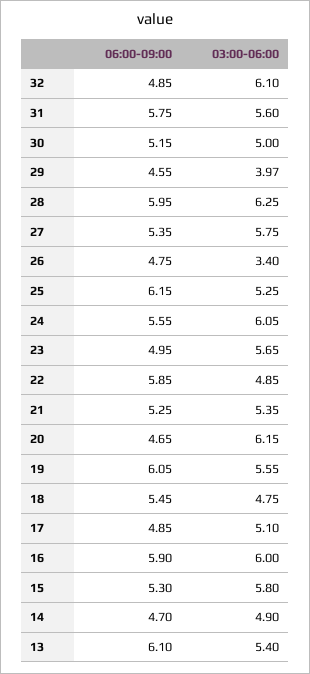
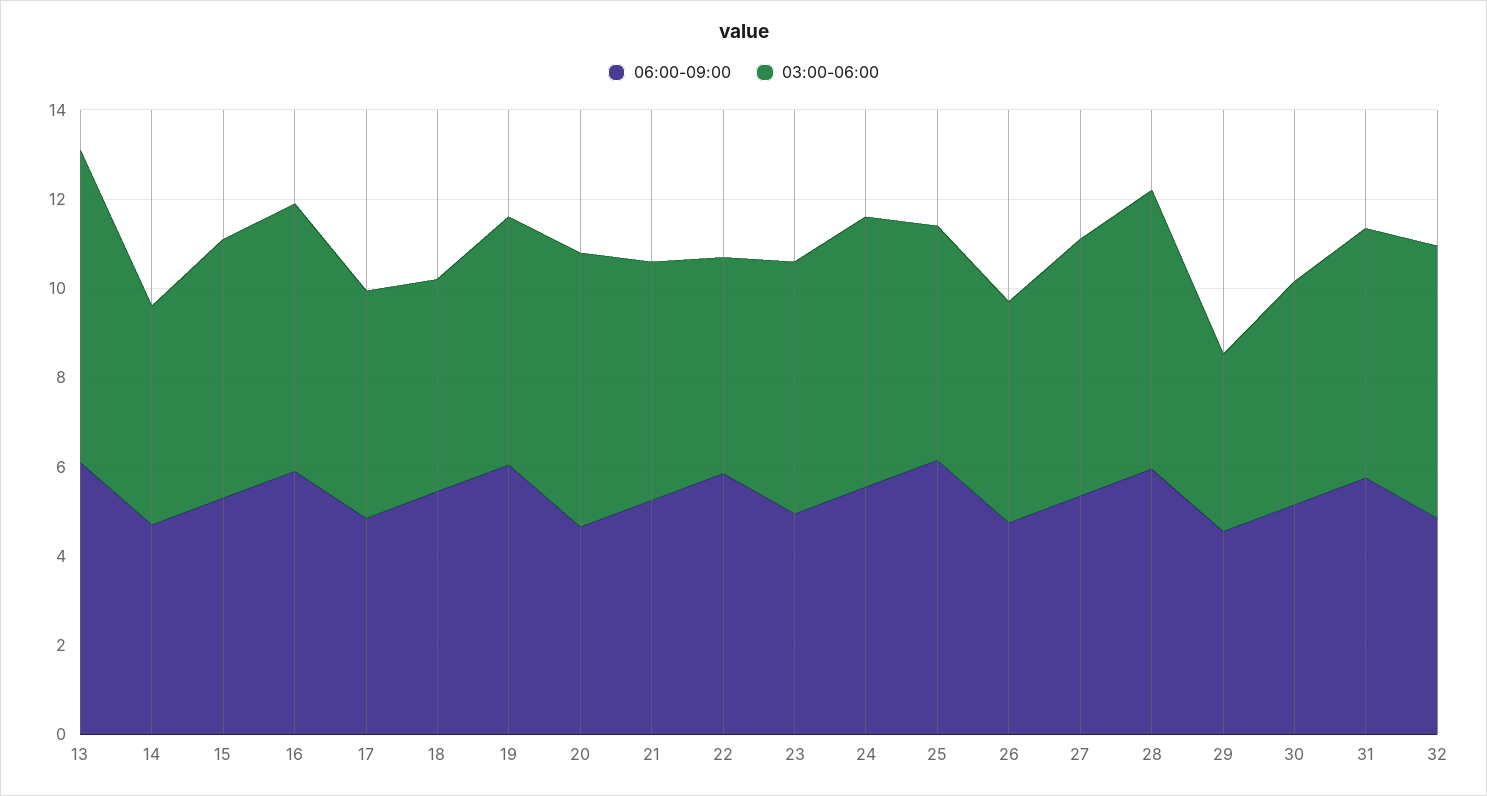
  {
    "06:00-09:00": {
      "32": 4.85,
      "31": 5.75,
      "30": 5.15,
      "29": 4.55,
      "28": 5.95,
      "27": 5.35,
      "26": 4.75,
      "25": 6.15,
      "24": 5.55,
      "23": 4.95,
      "22": 5.85,
      "21": 5.25,
      "20": 4.65,
      "19": 6.05,
      "18": 5.45,
      "17": 4.85,
      "16": 5.9,
      "15": 5.3,
      "14": 4.7,
      "13": 6.1
    },
    "03:00-06:00": {
      "32": 6.1,
      "31": 5.6,
      "30": 5,
      "29": 3.97,
      "28": 6.25,
      "27": 5.75,
-     "26": 3.4,
+     "26": 5,
      "25": 5.25,
      "24": 6.05,
      "23": 5.65,
      "22": 4.85,
      "21": 5.35,
      "20": 6.15,
      "19": 5.55,
      "18": 4.75,
      "17": 5.1,
      "16": 6,
      "15": 5.8,
      "14": 4.9,
-     "13": 5.4
+     "13": 7
    }
  }

